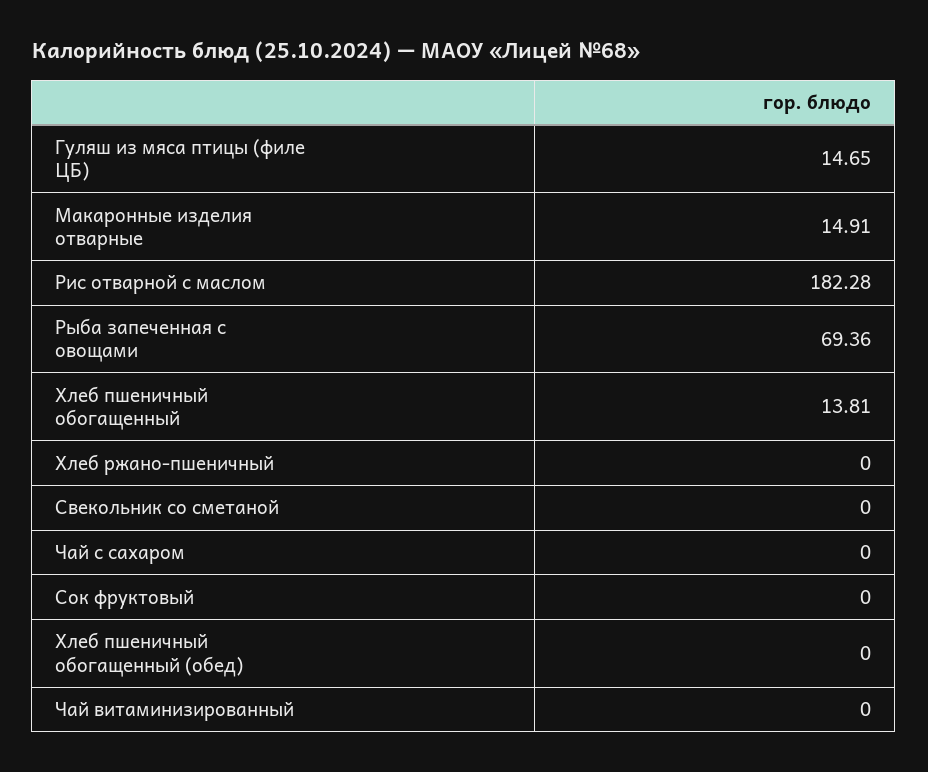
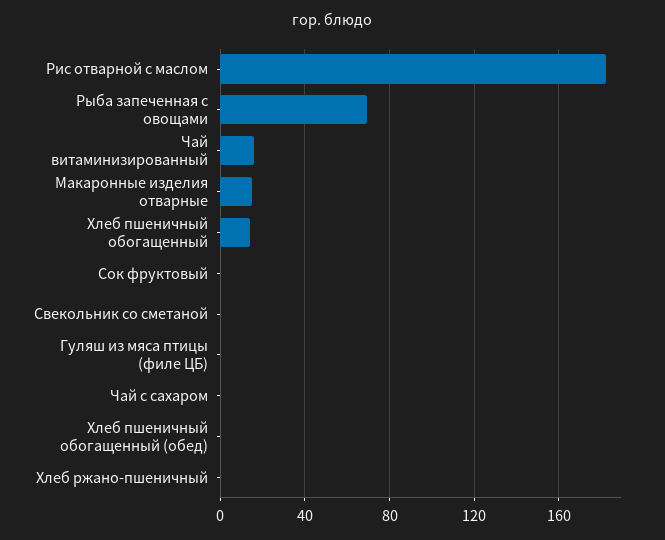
  {
-   "Гуляш из мяса птицы (филе ЦБ)": 14.65,
+   "Гуляш из мяса птицы (филе ЦБ)": 0,
    "Макаронные изделия отварные": 14.91,
    "Рис отварной с маслом": 182.28,
    "Рыба запеченная с овощами": 69.36,
    "Хлеб пшеничный обогащенный": 13.81,
    "Хлеб ржано-пшеничный": 0,
    "Свекольник со сметаной": 0,
    "Чай с сахаром": 0,
    "Сок фруктовый": 0,
    "Хлеб пшеничный обогащенный (обед)": 0,
-   "Чай витаминизированный": 0
+   "Чай витаминизированный": 15
  }

